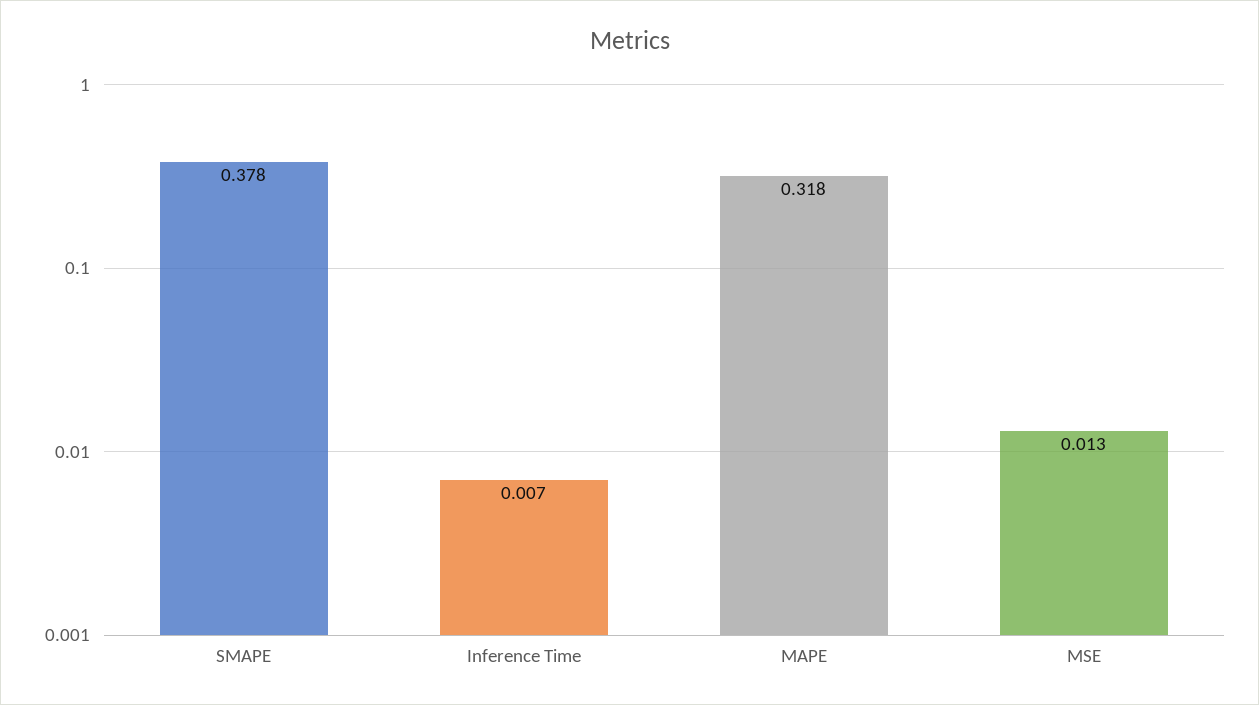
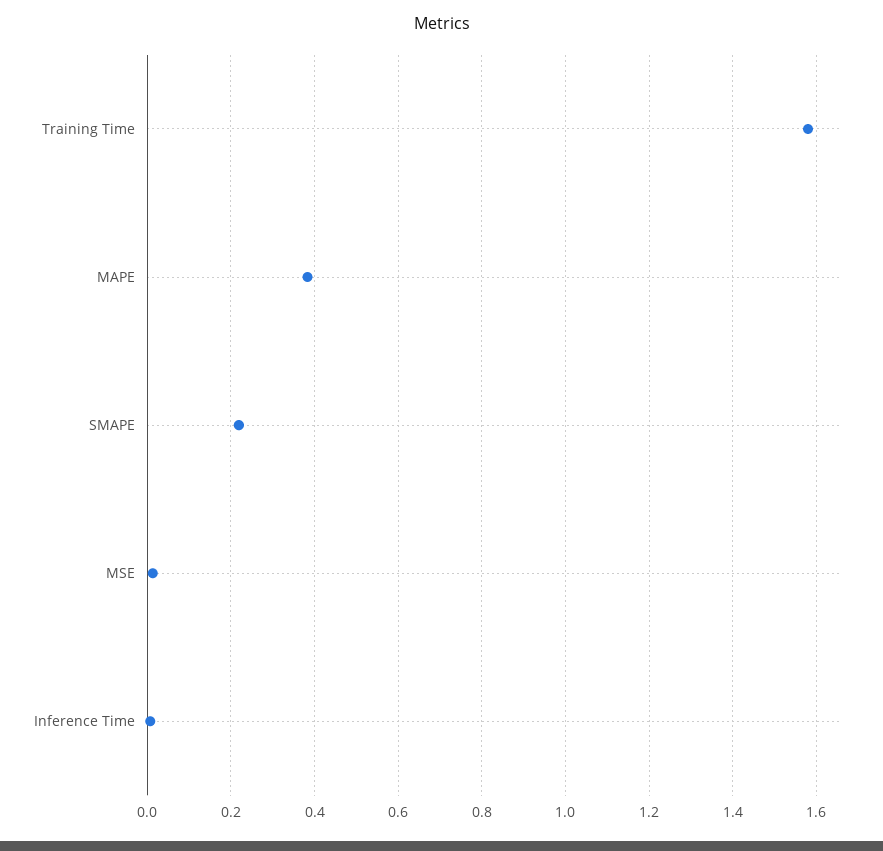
  {
-   "SMAPE": 0.378,
+   "SMAPE": 0.22,
    "Inference Time": 0.007,
-   "MAPE": 0.318,
+   "MAPE": 0.38,
-   "MSE": 0.013
+   "MSE": 0.013,
+   "Training Time": 1.58
  }

